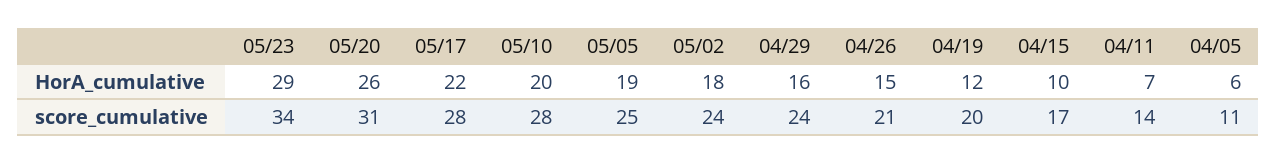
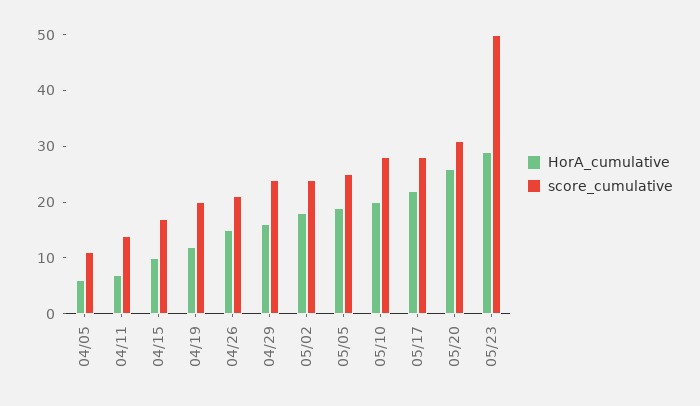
  {
    "HorA_cumulative": {
      "05/23": 29,
      "05/20": 26,
      "05/17": 22,
      "05/10": 20,
      "05/05": 19,
      "05/02": 18,
      "04/29": 16,
      "04/26": 15,
      "04/19": 12,
      "04/15": 10,
      "04/11": 7,
      "04/05": 6
    },
    "score_cumulative": {
-     "05/23": 34,
+     "05/23": 50,
      "05/20": 31,
      "05/17": 28,
      "05/10": 28,
      "05/05": 25,
      "05/02": 24,
      "04/29": 24,
      "04/26": 21,
      "04/19": 20,
      "04/15": 17,
      "04/11": 14,
      "04/05": 11
    }
  }

